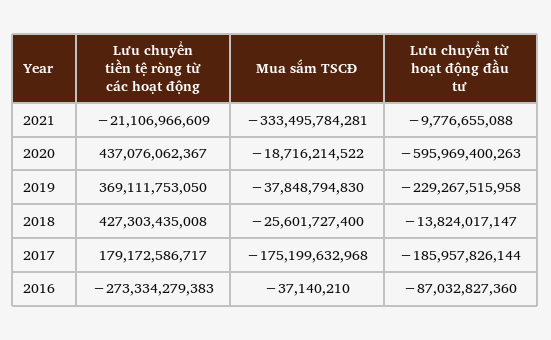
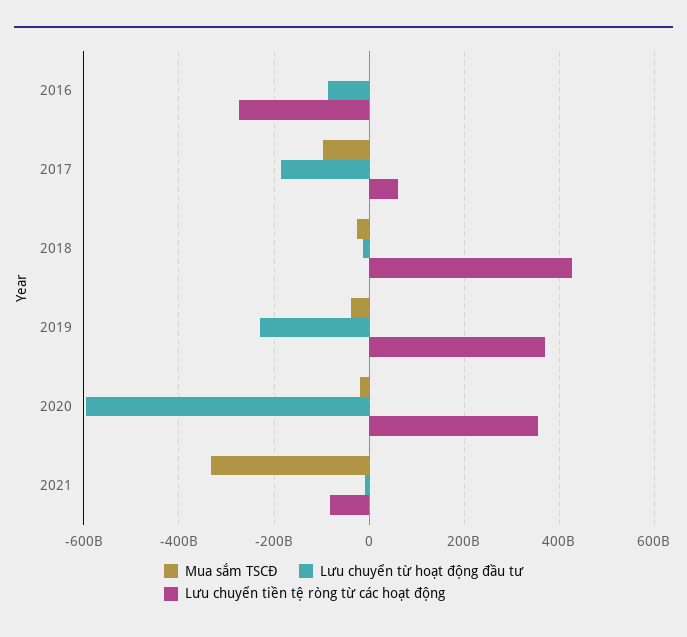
  {
    "Lưu chuyển tiền tệ ròng từ các hoạt động": {
-     "2021": -21106966609,
+     "2021": -80000000000,
-     "2020": 437076062367,
+     "2020": 360000000000,
      "2019": 369111753050,
      "2018": 427303435008,
-     "2017": 179172586717,
+     "2017": 60000000000,
      "2016": -273334279383
    },
    "Mua sắm TSCĐ": {
      "2021": -333495784281,
      "2020": -18716214522,
      "2019": -37848794830,
      "2018": -25601727400,
-     "2017": -175199632968,
+     "2017": -100000000000,
      "2016": -37140210
    },
    "Lưu chuyển từ hoạt động đầu tư": {
      "2021": -9776655088,
      "2020": -595969400263,
      "2019": -229267515958,
      "2018": -13824017147,
      "2017": -185957826144,
      "2016": -87032827360
    }
  }

